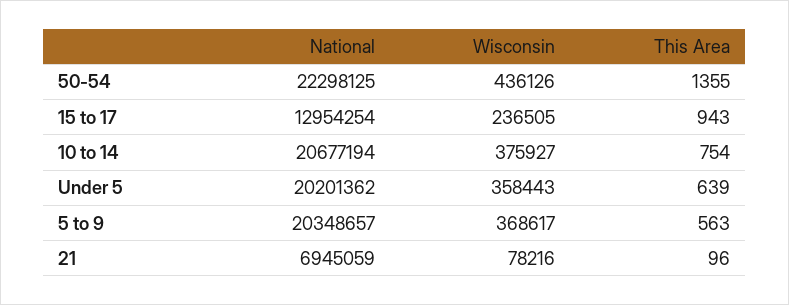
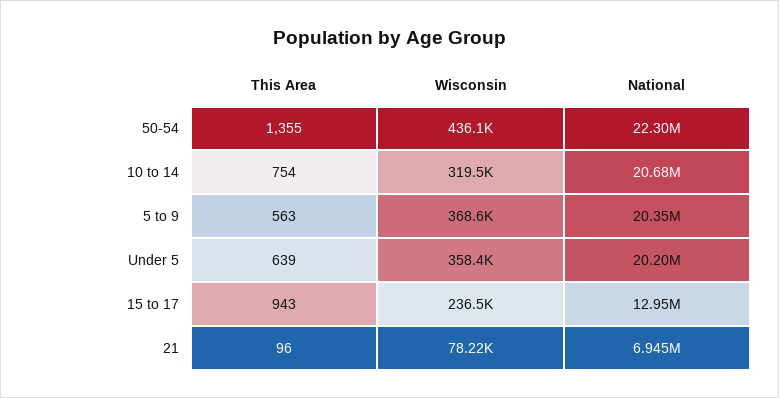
  {
    "National": {
      "50-54": 22298125,
      "15 to 17": 12954254,
      "10 to 14": 20677194,
      "Under 5": 20201362,
      "5 to 9": 20348657,
      "21": 6945059
    },
    "Wisconsin": {
      "50-54": 436126,
      "15 to 17": 236505,
-     "10 to 14": 375927,
+     "10 to 14": 319500,
      "Under 5": 358443,
      "5 to 9": 368617,
      "21": 78216
    },
    "This Area": {
      "50-54": 1355,
      "15 to 17": 943,
      "10 to 14": 754,
      "Under 5": 639,
      "5 to 9": 563,
      "21": 96
    }
  }

